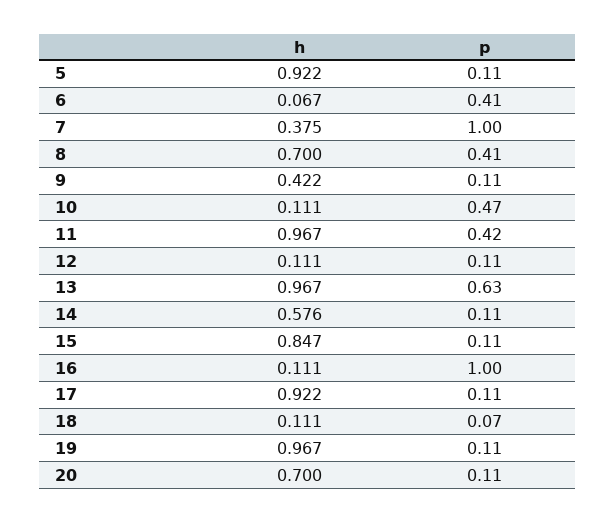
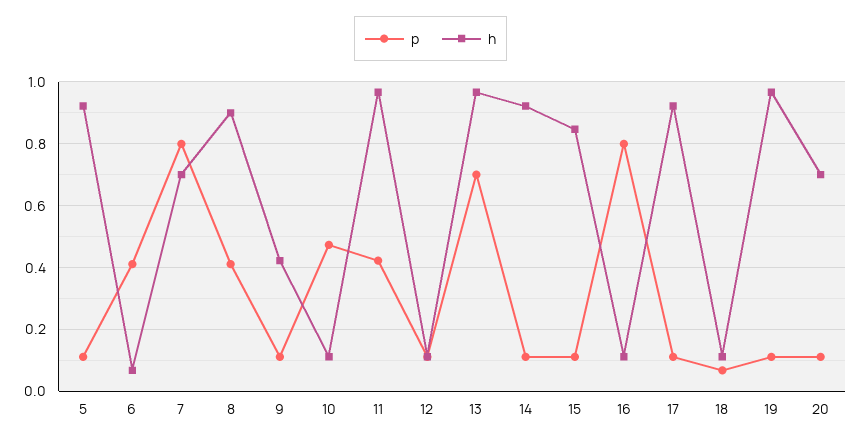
  {
    "h": {
      "5": 0.922,
      "6": 0.067,
-     "7": 0.375,
+     "7": 0.7,
-     "8": 0.7,
+     "8": 0.9,
      "9": 0.422,
      "10": 0.111,
      "11": 0.967,
      "12": 0.111,
      "13": 0.967,
-     "14": 0.576,
+     "14": 0.92,
      "15": 0.847,
      "16": 0.111,
      "17": 0.922,
      "18": 0.111,
      "19": 0.967,
      "20": 0.7
    },
    "p": {
      "5": 0.11,
      "6": 0.41,
-     "7": 1,
+     "7": 0.8,
      "8": 0.41,
      "9": 0.11,
      "10": 0.47,
      "11": 0.42,
      "12": 0.11,
-     "13": 0.63,
+     "13": 0.7,
      "14": 0.11,
      "15": 0.11,
-     "16": 1,
+     "16": 0.8,
      "17": 0.11,
      "18": 0.07,
      "19": 0.11,
      "20": 0.11
    }
  }

